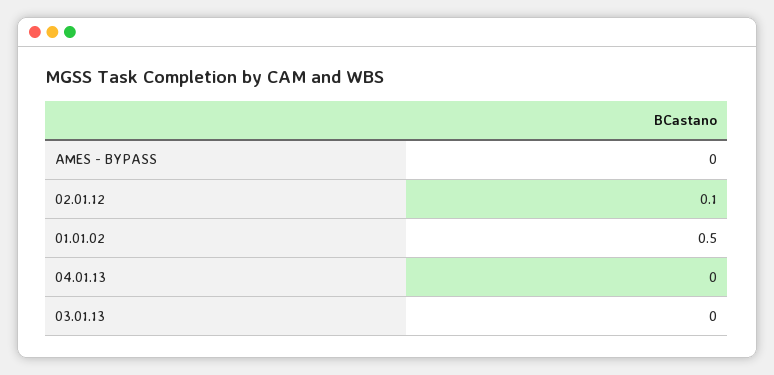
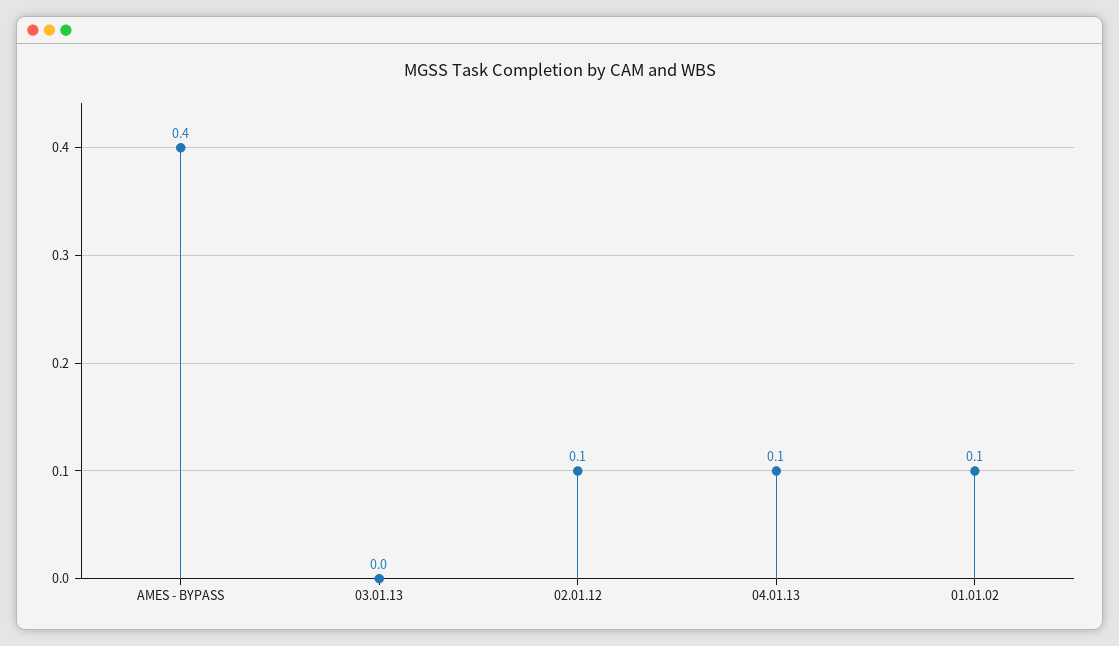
  {
-   "AMES - BYPASS": 0,
+   "AMES - BYPASS": 0.4,
    "02.01.12": 0.1,
-   "01.01.02": 0.5,
+   "01.01.02": 0.1,
-   "04.01.13": 0,
+   "04.01.13": 0.1,
    "03.01.13": 0
  }

